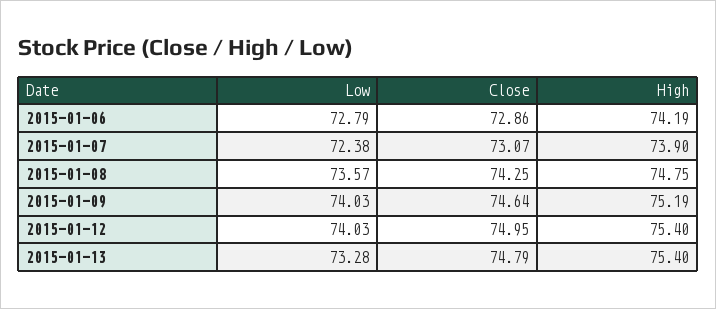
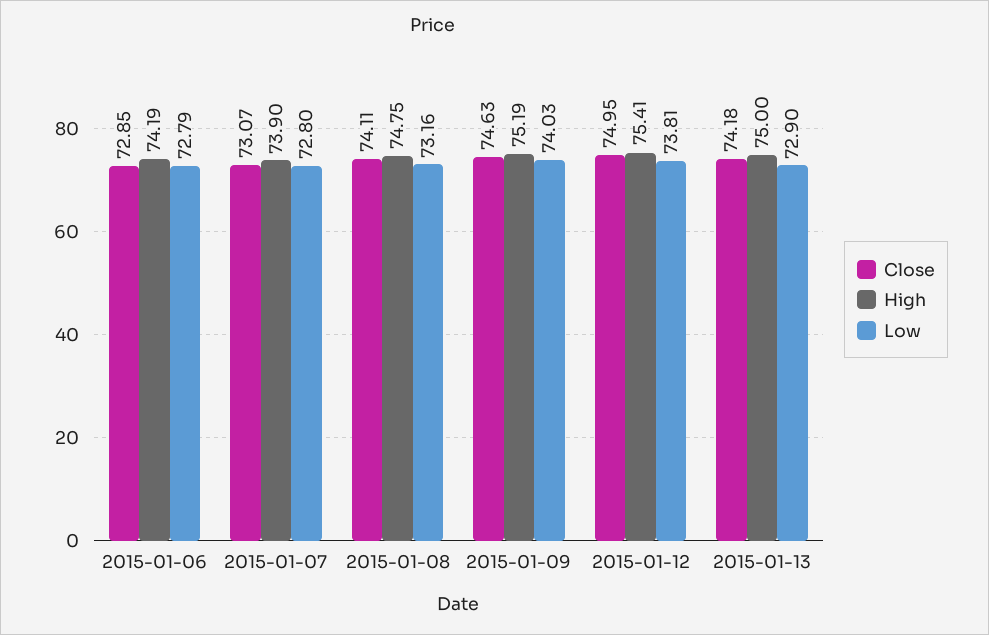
  {
    "Low": {
      "2015-01-06": 72.79,
-     "2015-01-07": 72.38,
+     "2015-01-07": 72.8,
-     "2015-01-08": 73.57,
+     "2015-01-08": 73.16,
      "2015-01-09": 74.03,
-     "2015-01-12": 74.03,
+     "2015-01-12": 73.81,
-     "2015-01-13": 73.28
+     "2015-01-13": 72.9
    },
    "Close": {
-     "2015-01-06": 72.86,
+     "2015-01-06": 72.85,
      "2015-01-07": 73.07,
-     "2015-01-08": 74.25,
+     "2015-01-08": 74.11,
-     "2015-01-09": 74.64,
+     "2015-01-09": 74.63,
      "2015-01-12": 74.95,
-     "2015-01-13": 74.79
+     "2015-01-13": 74.18
    },
    "High": {
      "2015-01-06": 74.19,
      "2015-01-07": 73.9,
      "2015-01-08": 74.75,
      "2015-01-09": 75.19,
-     "2015-01-12": 75.4,
+     "2015-01-12": 75.41,
-     "2015-01-13": 75.4
+     "2015-01-13": 75
    }
  }

